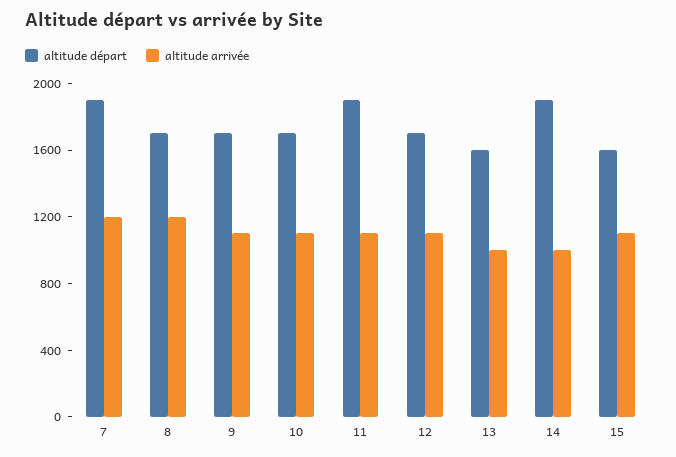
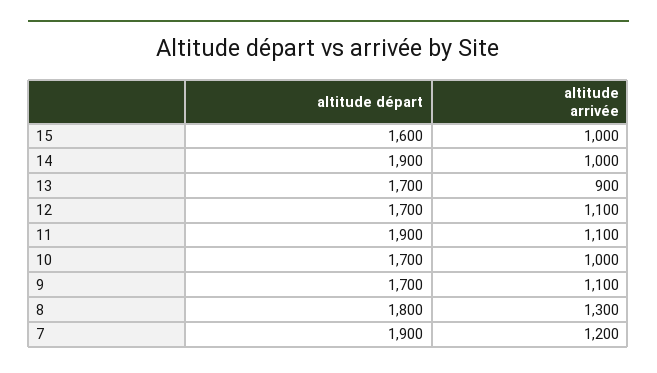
  {
    "altitude départ": {
      "7": 1900,
-     "8": 1700,
+     "8": 1800,
      "9": 1700,
      "10": 1700,
      "11": 1900,
      "12": 1700,
-     "13": 1600,
+     "13": 1700,
      "14": 1900,
      "15": 1600
    },
    "altitude arrivée": {
      "7": 1200,
-     "8": 1200,
+     "8": 1300,
      "9": 1100,
-     "10": 1100,
+     "10": 1000,
      "11": 1100,
      "12": 1100,
-     "13": 1000,
+     "13": 900,
      "14": 1000,
-     "15": 1100
+     "15": 1000
    }
  }

